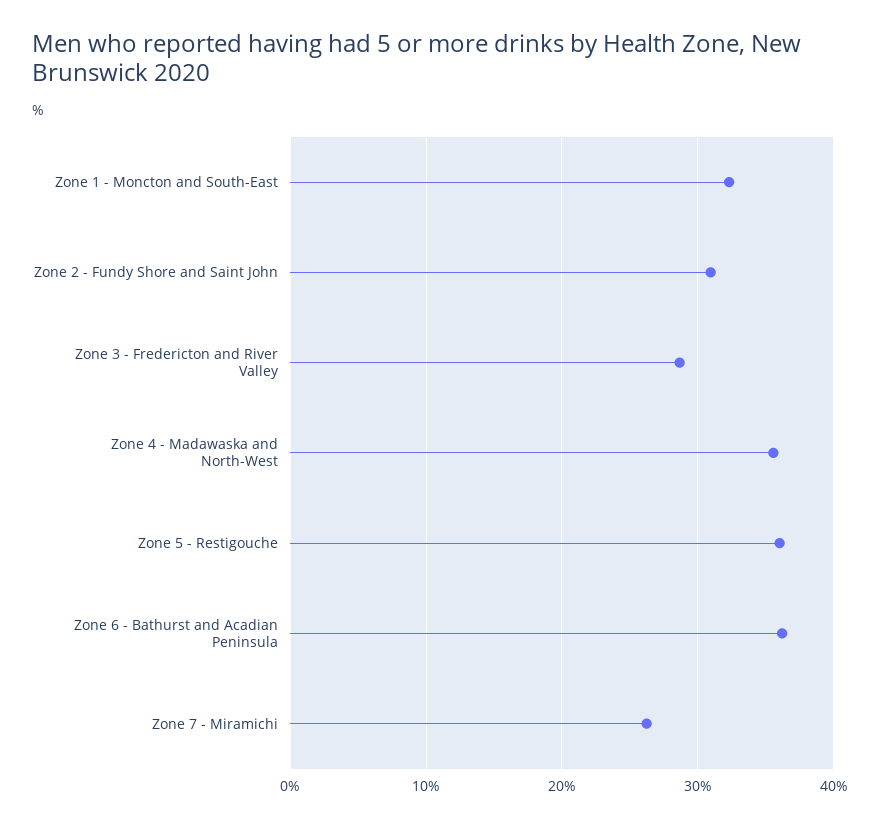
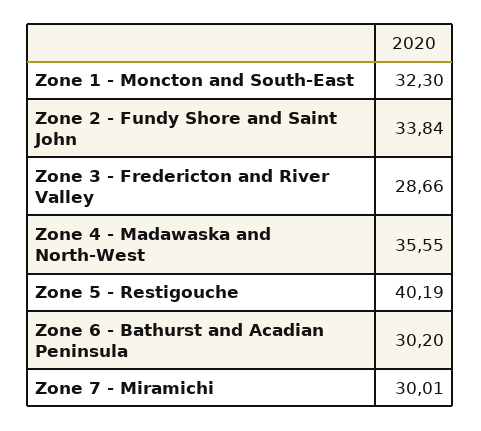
  {
    "Zone 1 - Moncton and South-East": 32.3,
-   "Zone 2 - Fundy Shore and Saint John": 31,
+   "Zone 2 - Fundy Shore and Saint John": 33.84,
    "Zone 3 - Fredericton and River Valley": 28.66,
    "Zone 4 - Madawaska and North-West": 35.55,
-   "Zone 5 - Restigouche": 36,
+   "Zone 5 - Restigouche": 40.19,
-   "Zone 6 - Bathurst and Acadian Peninsula": 36,
+   "Zone 6 - Bathurst and Acadian Peninsula": 30.2,
-   "Zone 7 - Miramichi": 26
+   "Zone 7 - Miramichi": 30.01
  }

